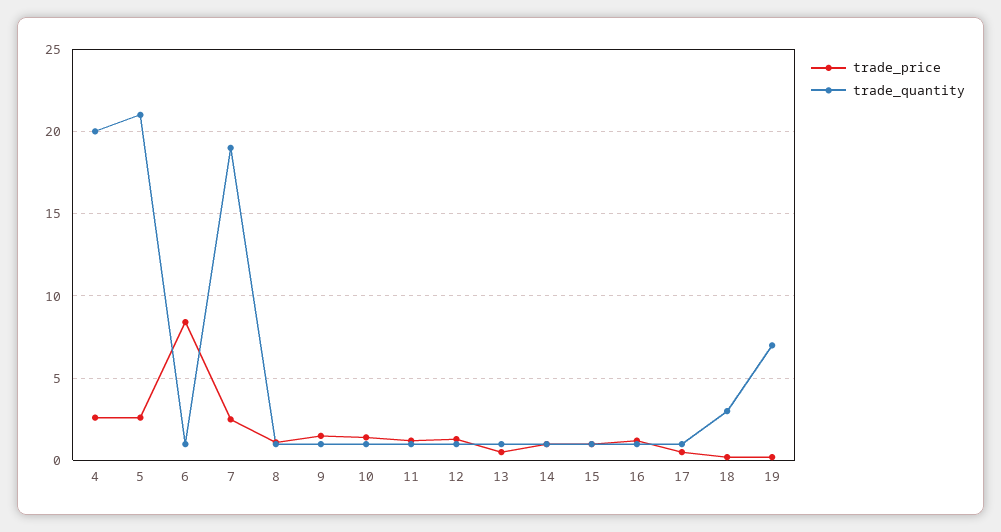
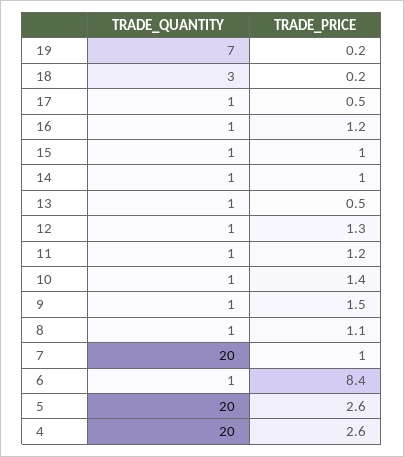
  {
    "trade_price": {
      "4": 2.6,
      "5": 2.6,
      "6": 8.4,
-     "7": 2.5,
+     "7": 1,
      "8": 1.1,
      "9": 1.5,
      "10": 1.4,
      "11": 1.2,
      "12": 1.3,
      "13": 0.5,
      "14": 1,
      "15": 1,
      "16": 1.2,
      "17": 0.5,
      "18": 0.2,
      "19": 0.2
    },
    "trade_quantity": {
      "4": 20,
-     "5": 21,
+     "5": 20,
      "6": 1,
-     "7": 19,
+     "7": 20,
      "8": 1,
      "9": 1,
      "10": 1,
      "11": 1,
      "12": 1,
      "13": 1,
      "14": 1,
      "15": 1,
      "16": 1,
      "17": 1,
      "18": 3,
      "19": 7
    }
  }

